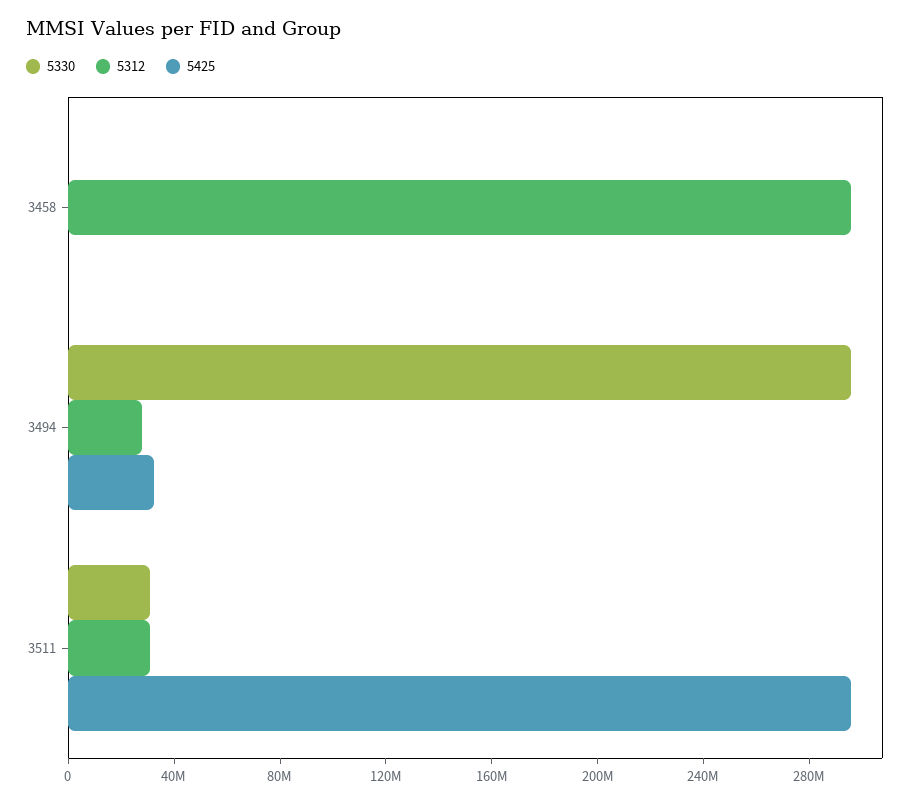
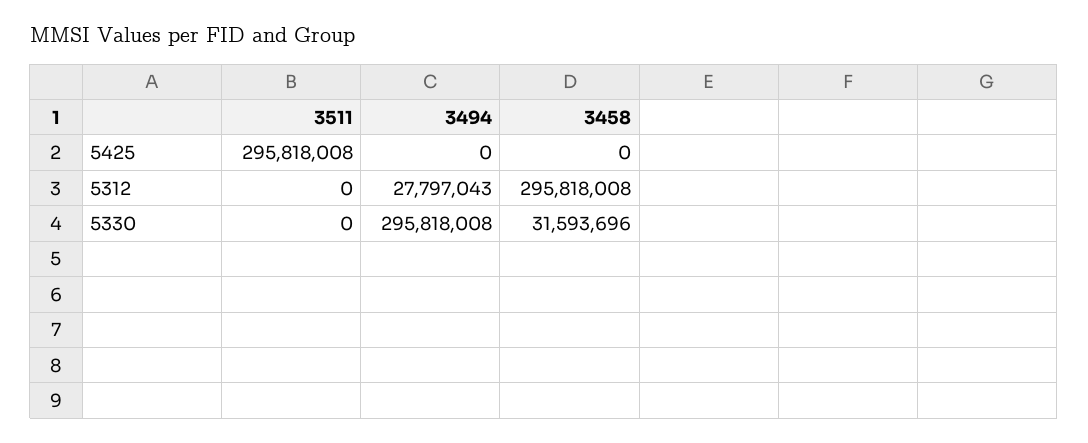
  {
    "5330": {
-     "3458": 0,
+     "3458": 31593696,
      "3494": 295818008,
-     "3511": 30000000
+     "3511": 0
    },
    "5312": {
      "3458": 295818008,
      "3494": 27797043,
-     "3511": 30000000
+     "3511": 0
    },
    "5425": {
      "3458": 0,
-     "3494": 30000000,
+     "3494": 0,
      "3511": 295818008
    }
  }

